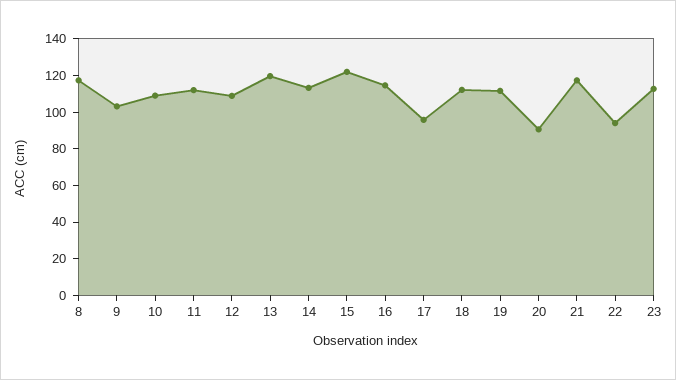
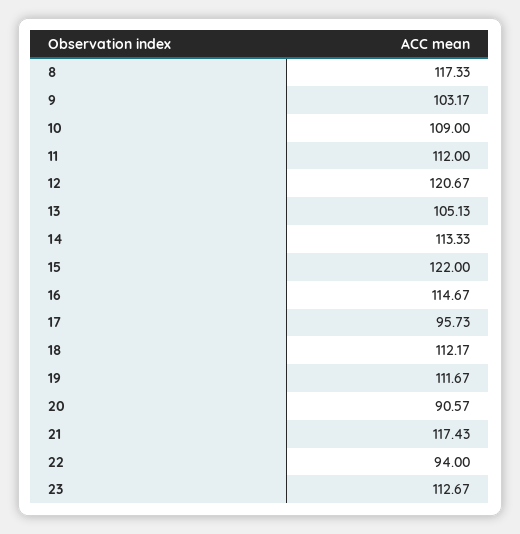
  {
    "8": 117.33,
    "9": 103.17,
    "10": 109,
    "11": 112,
-   "12": 110,
+   "12": 120.67,
-   "13": 120,
+   "13": 105.13,
    "14": 113.33,
    "15": 122,
    "16": 114.67,
    "17": 95.73,
    "18": 112.17,
    "19": 111.67,
    "20": 90.57,
    "21": 117.43,
    "22": 94,
    "23": 112.67
  }

